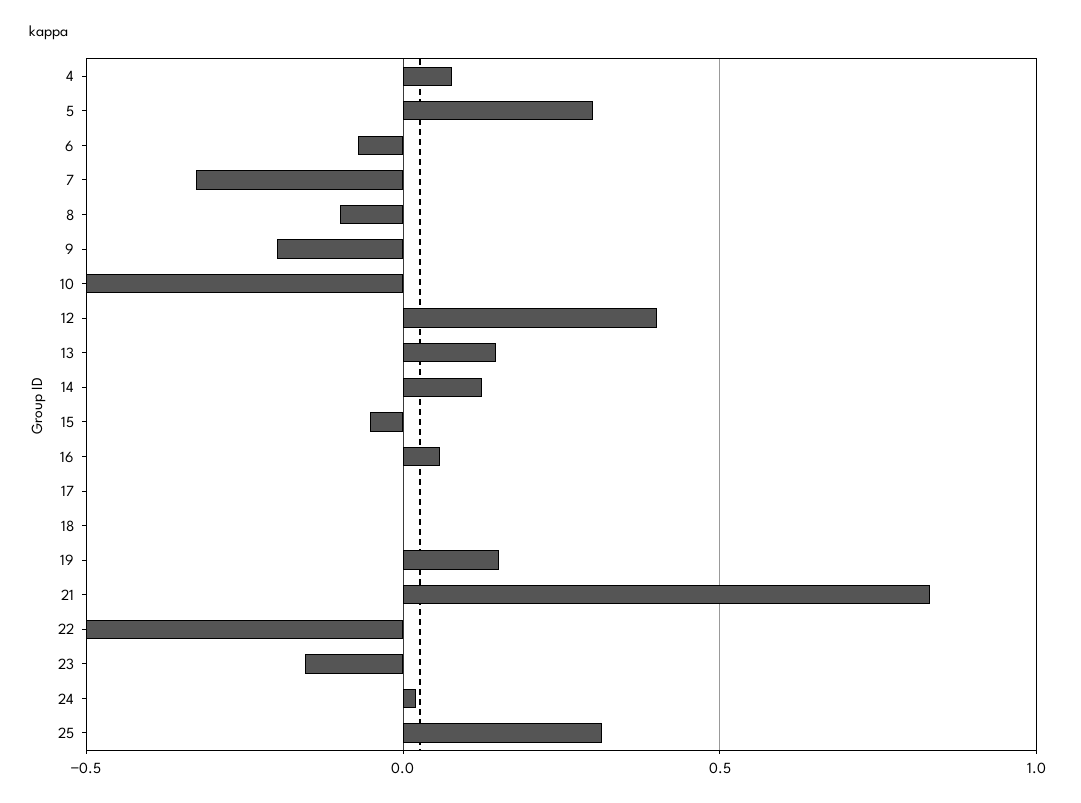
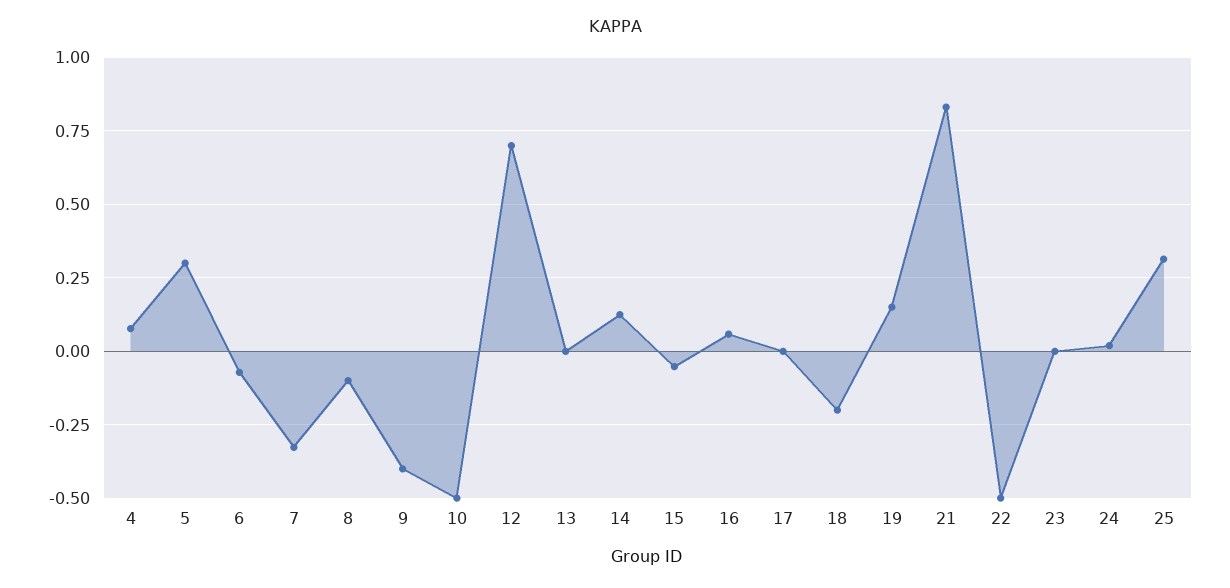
  {
    "4": 0.075,
    "5": 0.3,
    "6": -0.075,
    "7": -0.325,
    "8": -0.1,
-   "9": -0.2,
+   "9": -0.4,
    "10": -0.5,
-   "12": 0.4,
+   "12": 0.7,
-   "13": 0.15,
+   "13": 0,
    "14": 0.125,
    "15": -0.05,
    "16": 0.05,
    "17": 0,
-   "18": 0,
+   "18": -0.2,
    "19": 0.15,
    "21": 0.825,
    "22": -0.5,
-   "23": -0.15,
+   "23": 0,
    "24": 0.025,
    "25": 0.325
  }

